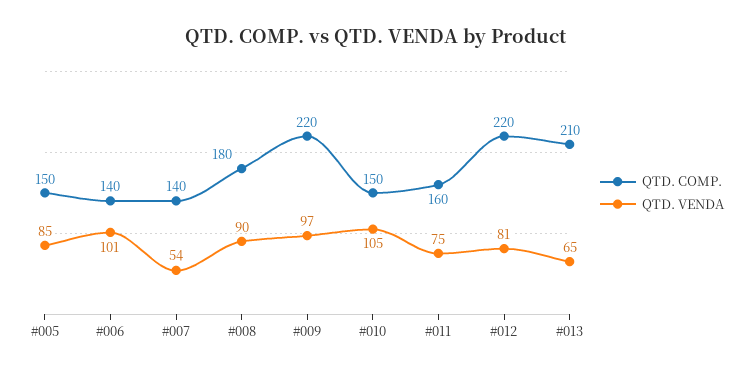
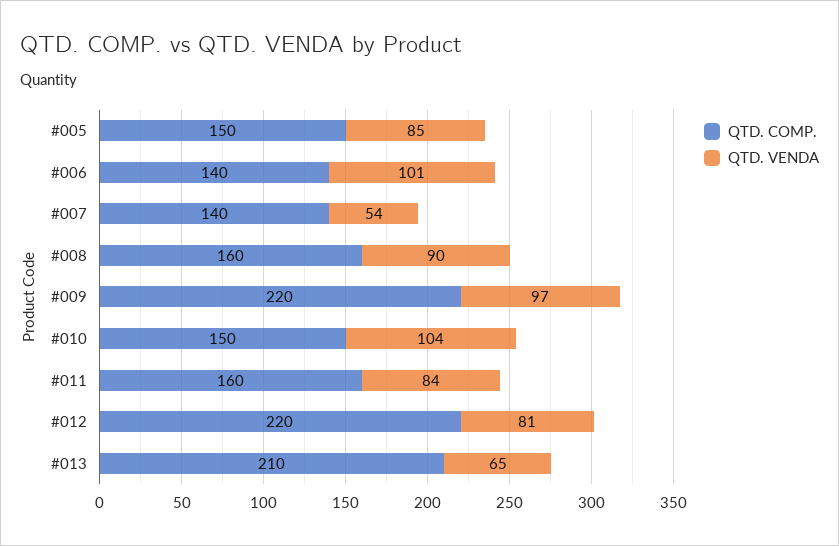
  {
    "QTD. COMP.": {
      "#005": 150,
      "#006": 140,
      "#007": 140,
-     "#008": 180,
+     "#008": 160,
      "#009": 220,
      "#010": 150,
      "#011": 160,
      "#012": 220,
      "#013": 210
    },
    "QTD. VENDA": {
      "#005": 85,
      "#006": 101,
      "#007": 54,
      "#008": 90,
      "#009": 97,
-     "#010": 105,
+     "#010": 104,
-     "#011": 75,
+     "#011": 84,
      "#012": 81,
      "#013": 65
    }
  }

